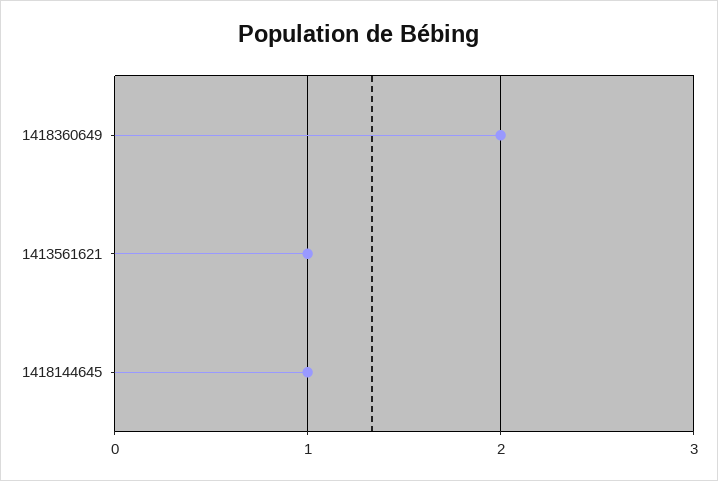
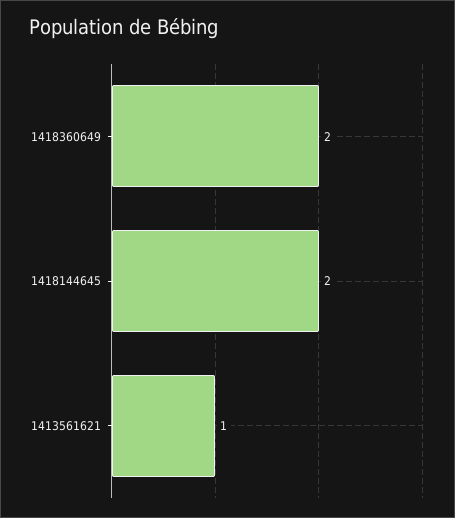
  {
    "1418360649": 2,
    "1413561621": 1,
-   "1418144645": 1
+   "1418144645": 2
  }

